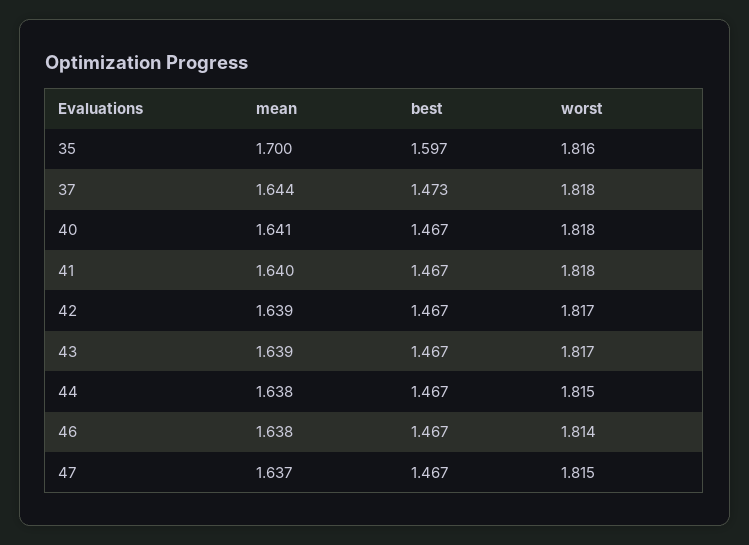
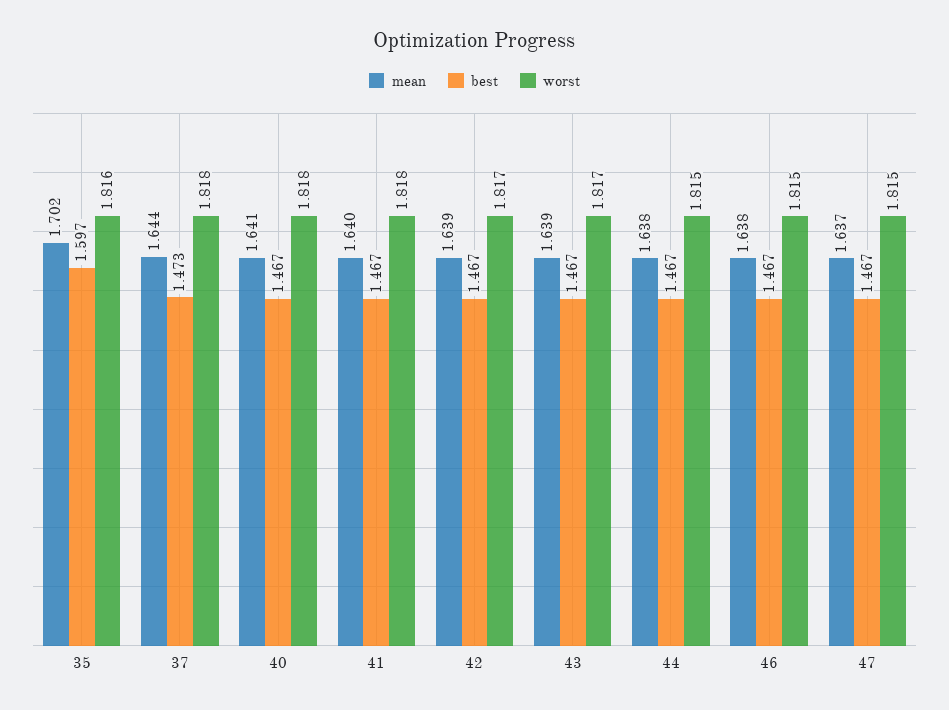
  {
    "mean": {
-     "35": 1.7,
+     "35": 1.702,
      "37": 1.644,
      "40": 1.641,
      "41": 1.64,
      "42": 1.639,
      "43": 1.639,
      "44": 1.638,
      "46": 1.638,
      "47": 1.637
    },
    "best": {
      "35": 1.597,
      "37": 1.473,
      "40": 1.467,
      "41": 1.467,
      "42": 1.467,
      "43": 1.467,
      "44": 1.467,
      "46": 1.467,
      "47": 1.467
    },
    "worst": {
      "35": 1.816,
      "37": 1.818,
      "40": 1.818,
      "41": 1.818,
      "42": 1.817,
      "43": 1.817,
      "44": 1.815,
-     "46": 1.814,
+     "46": 1.815,
      "47": 1.815
    }
  }

